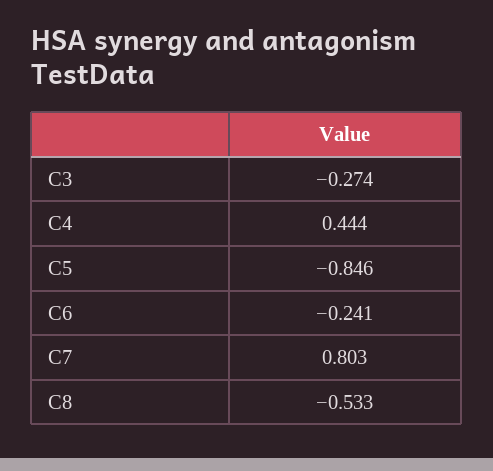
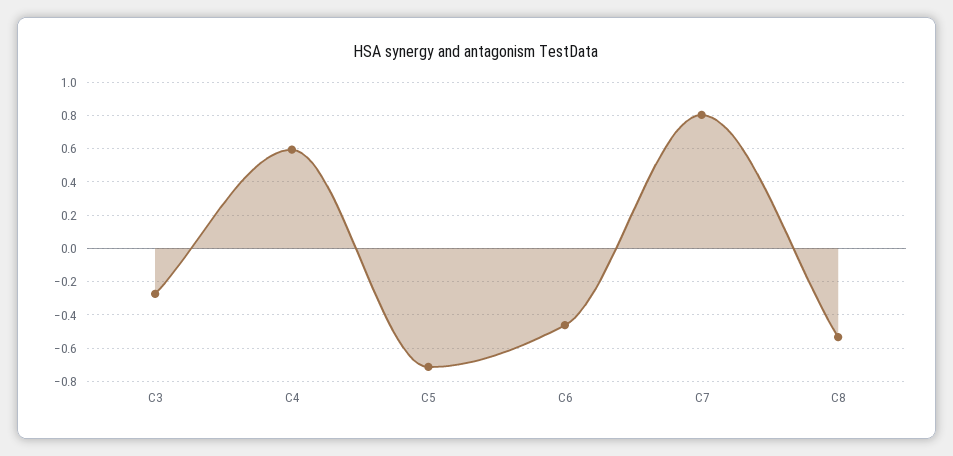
  {
    "C3": -0.274,
-   "C4": 0.444,
+   "C4": 0.6,
-   "C5": -0.846,
+   "C5": -0.7,
-   "C6": -0.241,
+   "C6": -0.45,
    "C7": 0.803,
    "C8": -0.533
  }

